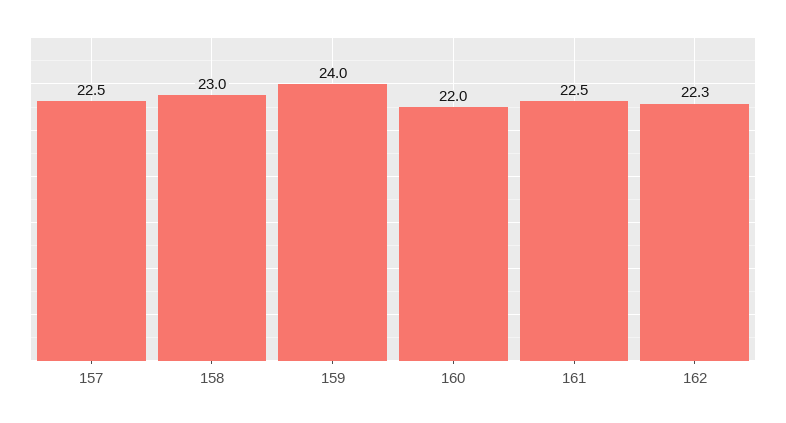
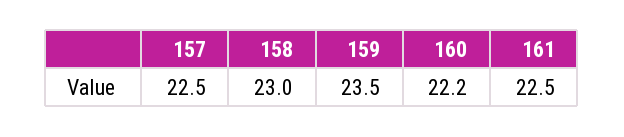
  {
    "157": 22.5,
    "158": 23,
-   "159": 24,
+   "159": 23.5,
-   "160": 22,
+   "160": 22.2,
-   "161": 22.5,
+   "161": 22.5
-   "162": 22.3
  }

